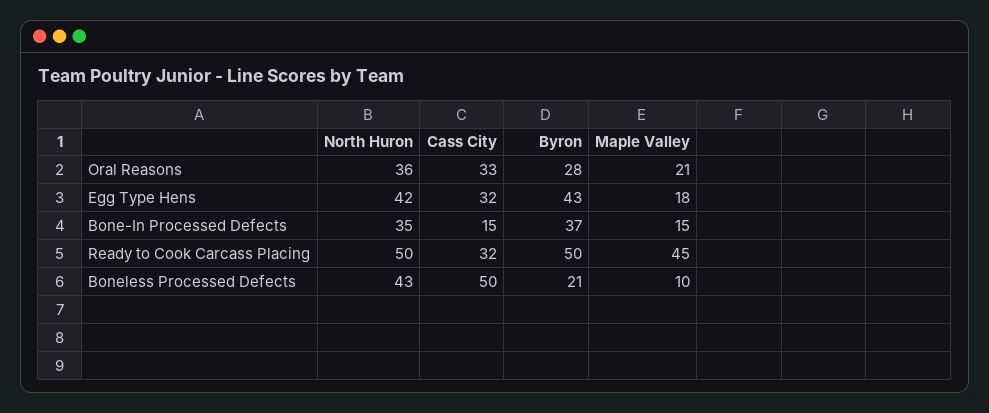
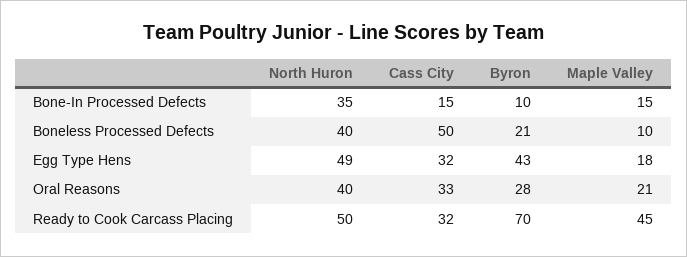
  {
    "North Huron": {
-     "Oral Reasons": 36,
+     "Oral Reasons": 40,
-     "Egg Type Hens": 42,
+     "Egg Type Hens": 49,
      "Bone-In Processed Defects": 35,
      "Ready to Cook Carcass Placing": 50,
-     "Boneless Processed Defects": 43
+     "Boneless Processed Defects": 40
    },
    "Cass City": {
      "Oral Reasons": 33,
      "Egg Type Hens": 32,
      "Bone-In Processed Defects": 15,
      "Ready to Cook Carcass Placing": 32,
      "Boneless Processed Defects": 50
    },
    "Byron": {
      "Oral Reasons": 28,
      "Egg Type Hens": 43,
-     "Bone-In Processed Defects": 37,
+     "Bone-In Processed Defects": 10,
-     "Ready to Cook Carcass Placing": 50,
+     "Ready to Cook Carcass Placing": 70,
      "Boneless Processed Defects": 21
    },
    "Maple Valley": {
      "Oral Reasons": 21,
      "Egg Type Hens": 18,
      "Bone-In Processed Defects": 15,
      "Ready to Cook Carcass Placing": 45,
      "Boneless Processed Defects": 10
    }
  }

